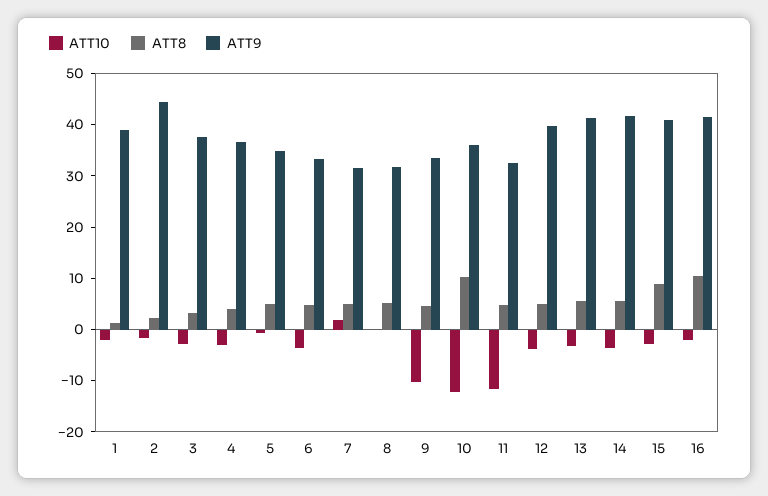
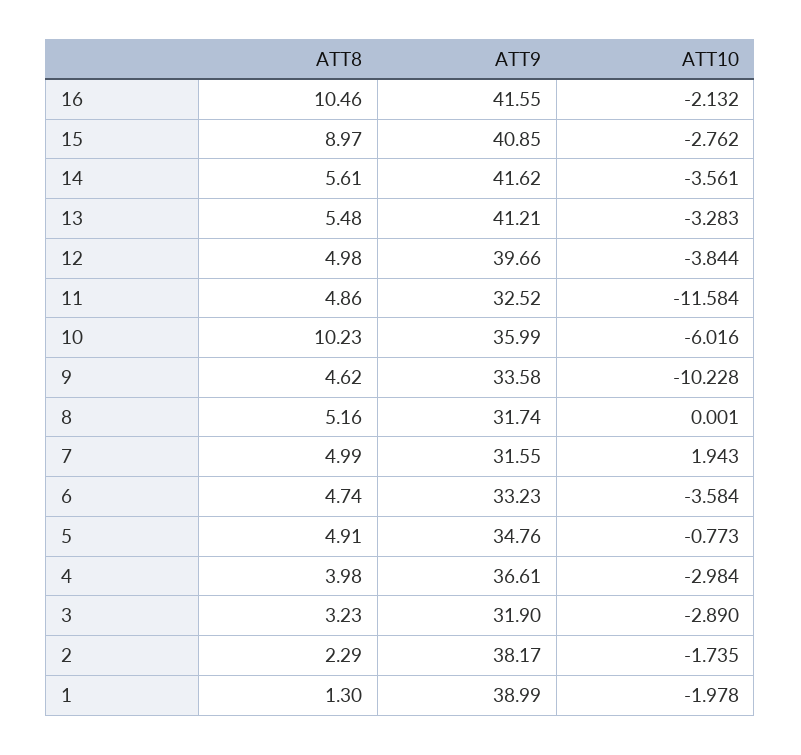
  {
    "ATT10": {
      "1": -1.978,
      "2": -1.735,
      "3": -2.89,
      "4": -2.984,
      "5": -0.773,
      "6": -3.584,
      "7": 1.943,
      "8": 0.001,
      "9": -10.228,
-     "10": -12,
+     "10": -6.016,
      "11": -11.584,
      "12": -3.844,
      "13": -3.283,
      "14": -3.561,
      "15": -2.762,
      "16": -2.132
    },
    "ATT8": {
      "1": 1.3,
      "2": 2.29,
      "3": 3.23,
      "4": 3.98,
      "5": 4.91,
      "6": 4.74,
      "7": 4.99,
      "8": 5.16,
      "9": 4.62,
      "10": 10.23,
      "11": 4.86,
      "12": 4.98,
      "13": 5.48,
      "14": 5.61,
      "15": 8.97,
      "16": 10.46
    },
    "ATT9": {
      "1": 38.99,
-     "2": 44,
+     "2": 38.17,
-     "3": 38,
+     "3": 31.9,
      "4": 36.61,
      "5": 34.76,
      "6": 33.23,
      "7": 31.55,
      "8": 31.74,
      "9": 33.58,
      "10": 35.99,
      "11": 32.52,
      "12": 39.66,
      "13": 41.21,
      "14": 41.62,
      "15": 40.85,
      "16": 41.55
    }
  }

